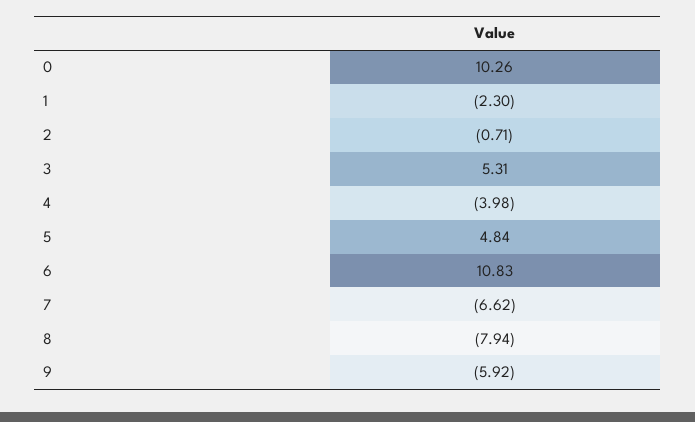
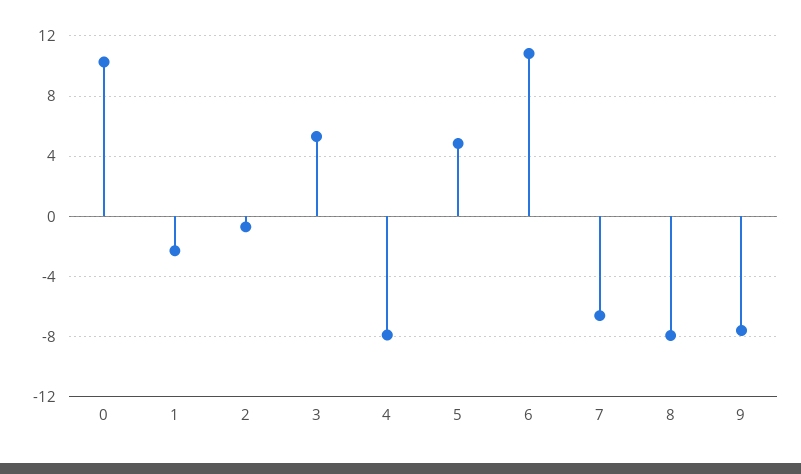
  {
    "0": 10.26,
    "1": -2.3,
    "2": -0.71,
    "3": 5.31,
-   "4": -3.98,
+   "4": -8,
    "5": 4.84,
    "6": 10.83,
    "7": -6.62,
    "8": -7.94,
-   "9": -5.92
+   "9": -7.5
  }

